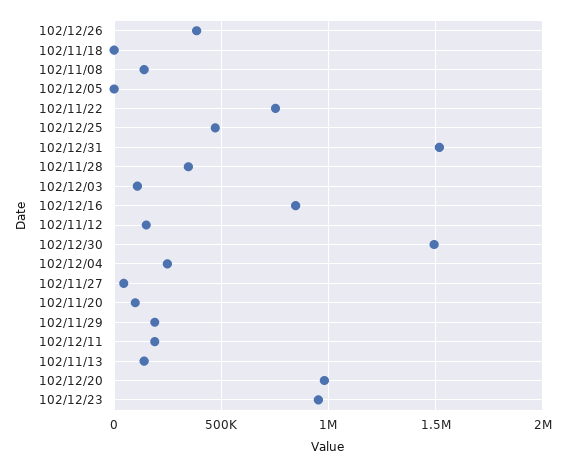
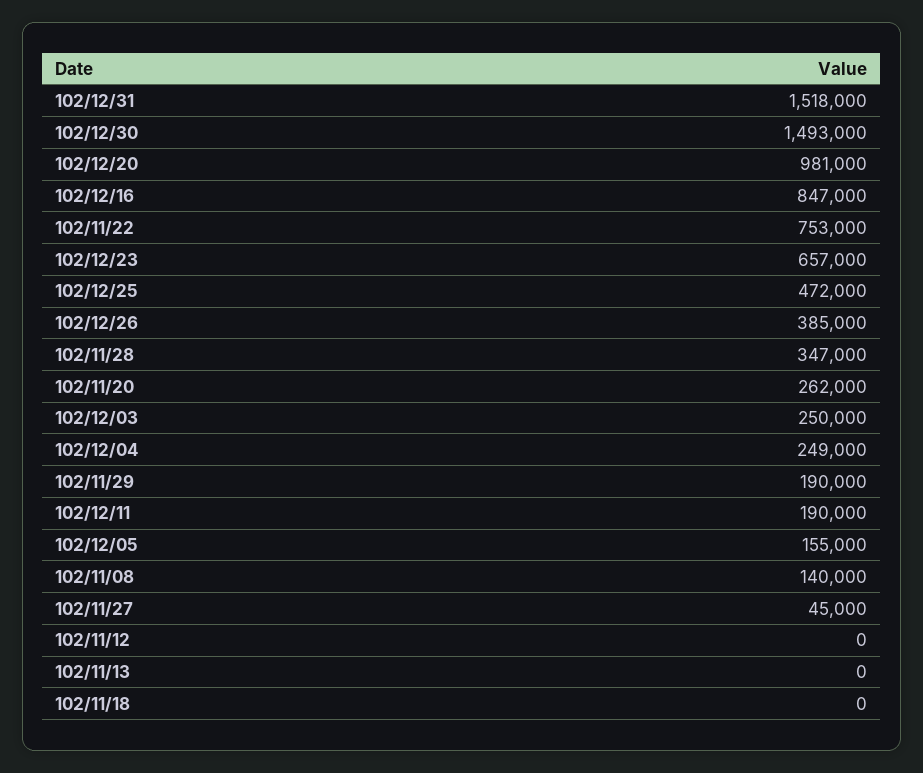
  {
    "102/12/26": 385000,
    "102/11/18": 0,
    "102/11/08": 140000,
-   "102/12/05": 0,
+   "102/12/05": 155000,
    "102/11/22": 753000,
    "102/12/25": 472000,
    "102/12/31": 1518000,
    "102/11/28": 347000,
-   "102/12/03": 100000,
+   "102/12/03": 250000,
    "102/12/16": 847000,
-   "102/11/12": 150000,
+   "102/11/12": 0,
    "102/12/30": 1493000,
    "102/12/04": 249000,
    "102/11/27": 45000,
-   "102/11/20": 100000,
+   "102/11/20": 262000,
    "102/11/29": 190000,
    "102/12/11": 190000,
-   "102/11/13": 150000,
+   "102/11/13": 0,
    "102/12/20": 981000,
-   "102/12/23": 950000
+   "102/12/23": 657000
  }

